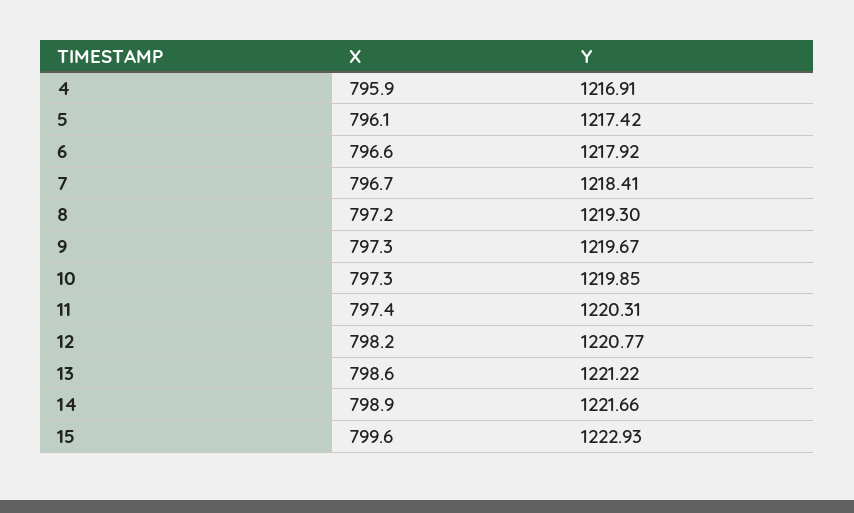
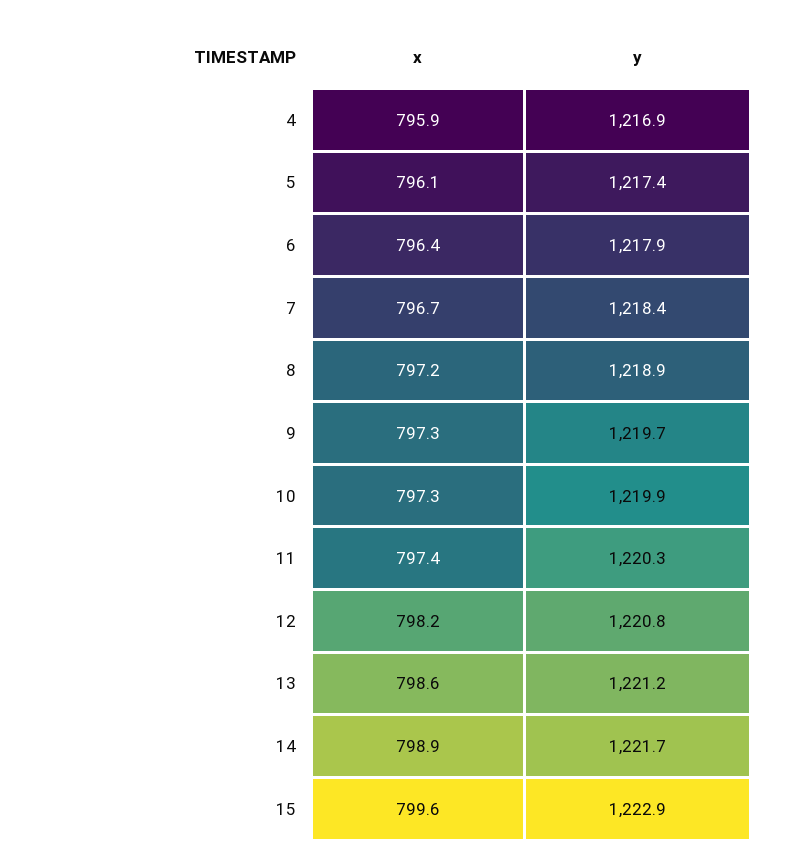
  {
    "X": {
      "4": 795.9,
      "5": 796.1,
-     "6": 796.6,
+     "6": 796.4,
      "7": 796.7,
      "8": 797.2,
      "9": 797.3,
      "10": 797.3,
      "11": 797.4,
      "12": 798.2,
      "13": 798.6,
      "14": 798.9,
      "15": 799.6
    },
    "Y": {
      "4": 1216.91,
      "5": 1217.42,
      "6": 1217.92,
      "7": 1218.41,
-     "8": 1219.3,
+     "8": 1218.9,
      "9": 1219.67,
      "10": 1219.85,
      "11": 1220.31,
      "12": 1220.77,
      "13": 1221.22,
      "14": 1221.66,
      "15": 1222.93
    }
  }

